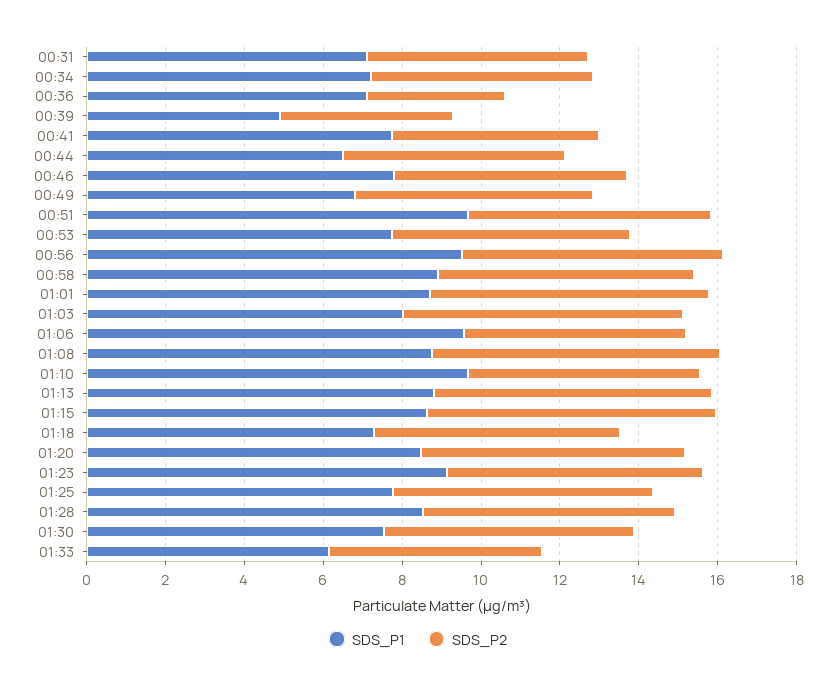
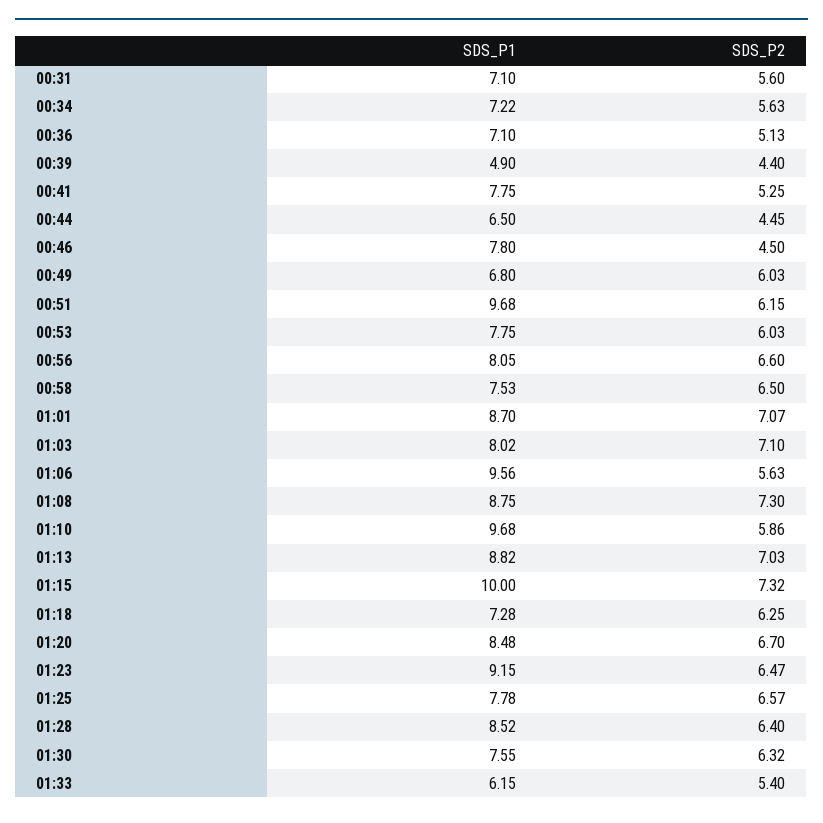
  {
    "SDS_P1": {
      "00:31": 7.1,
      "00:34": 7.22,
      "00:36": 7.1,
      "00:39": 4.9,
      "00:41": 7.75,
      "00:44": 6.5,
      "00:46": 7.8,
      "00:49": 6.8,
      "00:51": 9.68,
      "00:53": 7.75,
-     "00:56": 9.5,
+     "00:56": 8.05,
-     "00:58": 9,
+     "00:58": 7.53,
      "01:01": 8.7,
      "01:03": 8.02,
      "01:06": 9.56,
      "01:08": 8.75,
      "01:10": 9.68,
      "01:13": 8.82,
-     "01:15": 8.5,
+     "01:15": 10,
      "01:18": 7.28,
      "01:20": 8.48,
      "01:23": 9.15,
      "01:25": 7.78,
      "01:28": 8.52,
      "01:30": 7.55,
      "01:33": 6.15
    },
    "SDS_P2": {
      "00:31": 5.6,
      "00:34": 5.63,
-     "00:36": 3.5,
+     "00:36": 5.13,
      "00:39": 4.4,
      "00:41": 5.25,
-     "00:44": 5.5,
+     "00:44": 4.45,
-     "00:46": 6,
+     "00:46": 4.5,
      "00:49": 6.03,
      "00:51": 6.15,
      "00:53": 6.03,
      "00:56": 6.6,
      "00:58": 6.5,
      "01:01": 7.07,
      "01:03": 7.1,
      "01:06": 5.63,
      "01:08": 7.3,
      "01:10": 5.86,
      "01:13": 7.03,
      "01:15": 7.32,
      "01:18": 6.25,
      "01:20": 6.7,
      "01:23": 6.47,
      "01:25": 6.57,
      "01:28": 6.4,
      "01:30": 6.32,
      "01:33": 5.4
    }
  }

